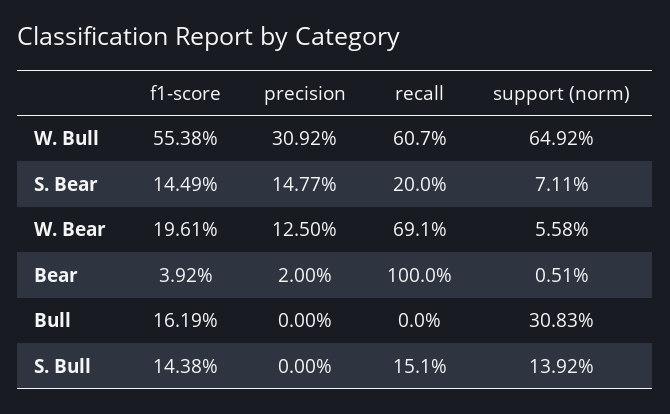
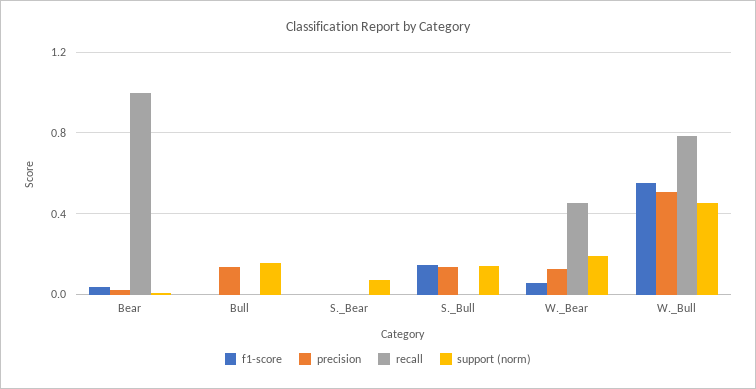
  {
    "f1-score": {
      "W. Bull": 0.5538,
-     "S. Bear": 0.1449,
+     "S. Bear": 0,
-     "W. Bear": 0.1961,
+     "W. Bear": 0.05,
      "Bear": 0.0392,
-     "Bull": 0.1619,
+     "Bull": 0,
      "S. Bull": 0.1438
    },
    "precision": {
-     "W. Bull": 0.3092,
+     "W. Bull": 0.5,
-     "S. Bear": 0.1477,
+     "S. Bear": 0,
      "W. Bear": 0.125,
      "Bear": 0.02,
-     "Bull": 0,
+     "Bull": 0.15,
-     "S. Bull": 0
+     "S. Bull": 0.15
    },
    "recall": {
-     "W. Bull": 0.607,
+     "W. Bull": 0.8,
-     "S. Bear": 0.2,
+     "S. Bear": 0,
-     "W. Bear": 0.691,
+     "W. Bear": 0.45,
      "Bear": 1,
      "Bull": 0,
-     "S. Bull": 0.151
+     "S. Bull": 0
    },
    "support (norm)": {
-     "W. Bull": 0.6492,
+     "W. Bull": 0.45,
      "S. Bear": 0.0711,
-     "W. Bear": 0.0558,
+     "W. Bear": 0.2,
      "Bear": 0.0051,
-     "Bull": 0.3083,
+     "Bull": 0.15,
      "S. Bull": 0.1392
    }
  }

